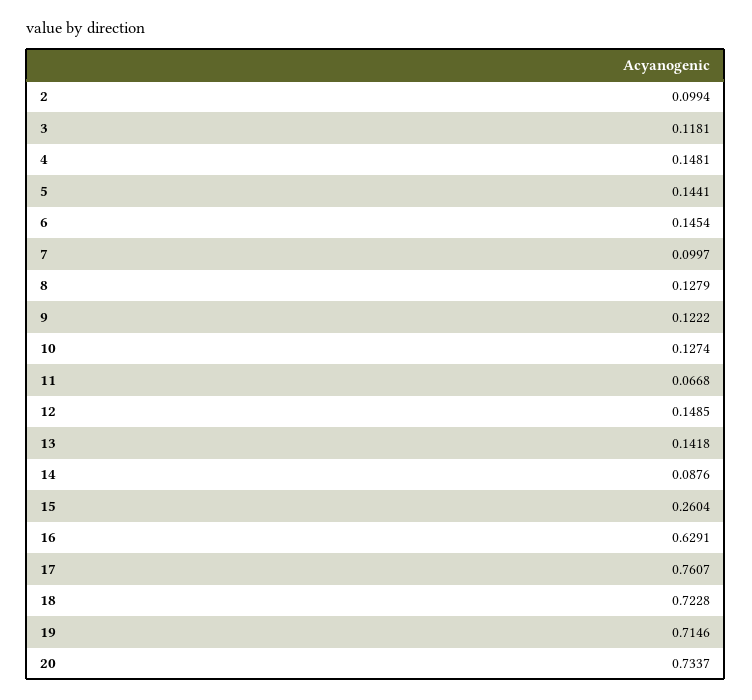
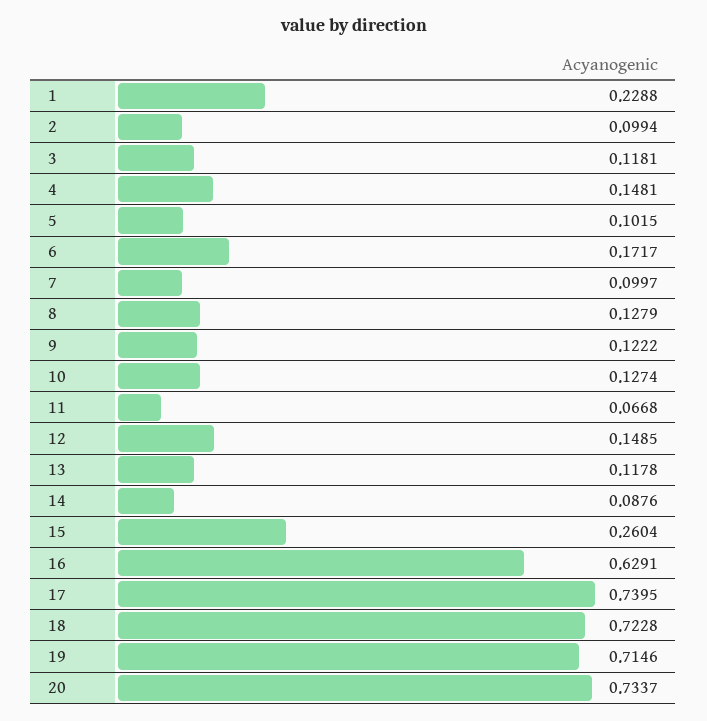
  {
    "2": 0.0994,
    "3": 0.1181,
    "4": 0.1481,
-   "5": 0.1441,
+   "5": 0.1015,
-   "6": 0.1454,
+   "6": 0.1717,
    "7": 0.0997,
    "8": 0.1279,
    "9": 0.1222,
    "10": 0.1274,
    "11": 0.0668,
    "12": 0.1485,
-   "13": 0.1418,
+   "13": 0.1178,
    "14": 0.0876,
    "15": 0.2604,
    "16": 0.6291,
-   "17": 0.7607,
+   "17": 0.7395,
    "18": 0.7228,
    "19": 0.7146,
-   "20": 0.7337
+   "20": 0.7337,
+   "1": 0.2288
  }

